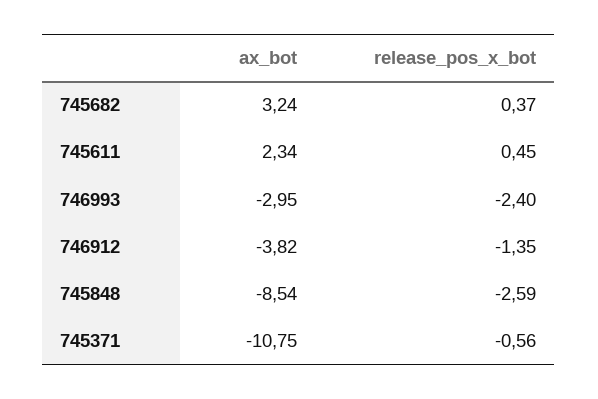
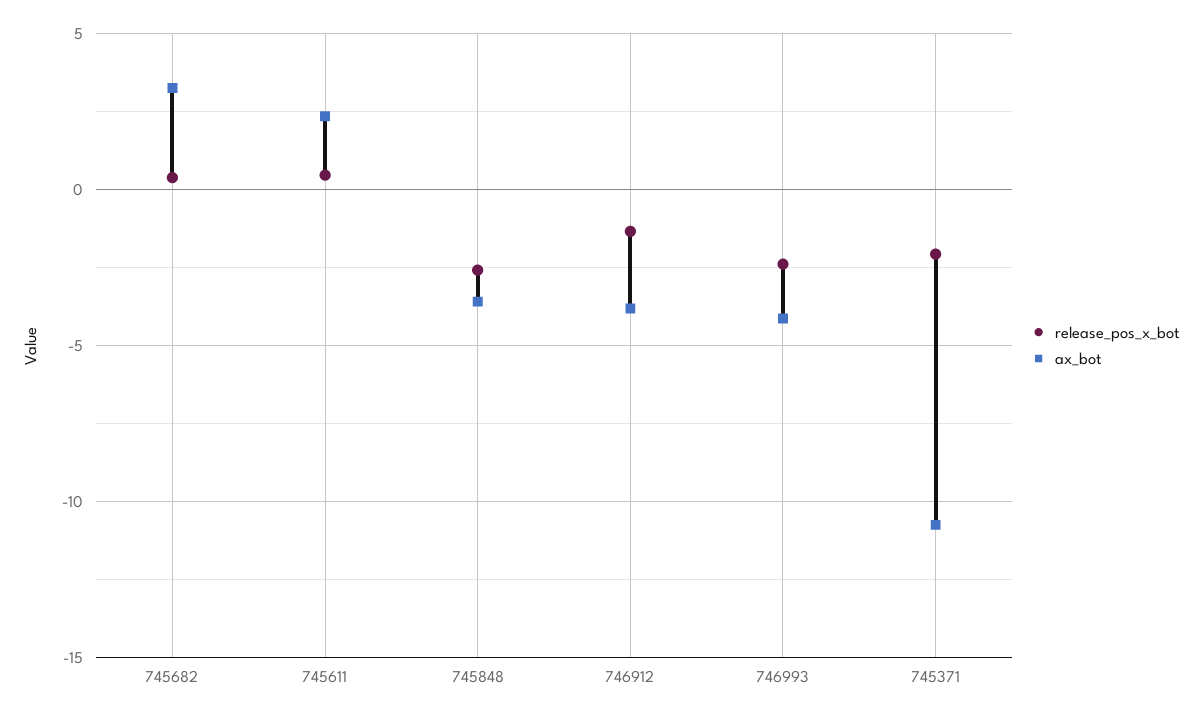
  {
    "ax_bot": {
      "745682": 3.24,
      "745611": 2.34,
-     "746993": -2.95,
+     "746993": -4,
      "746912": -3.82,
-     "745848": -8.54,
+     "745848": -3.5,
      "745371": -10.75
    },
    "release_pos_x_bot": {
      "745682": 0.37,
      "745611": 0.45,
      "746993": -2.4,
      "746912": -1.35,
      "745848": -2.59,
-     "745371": -0.56
+     "745371": -2
    }
  }

